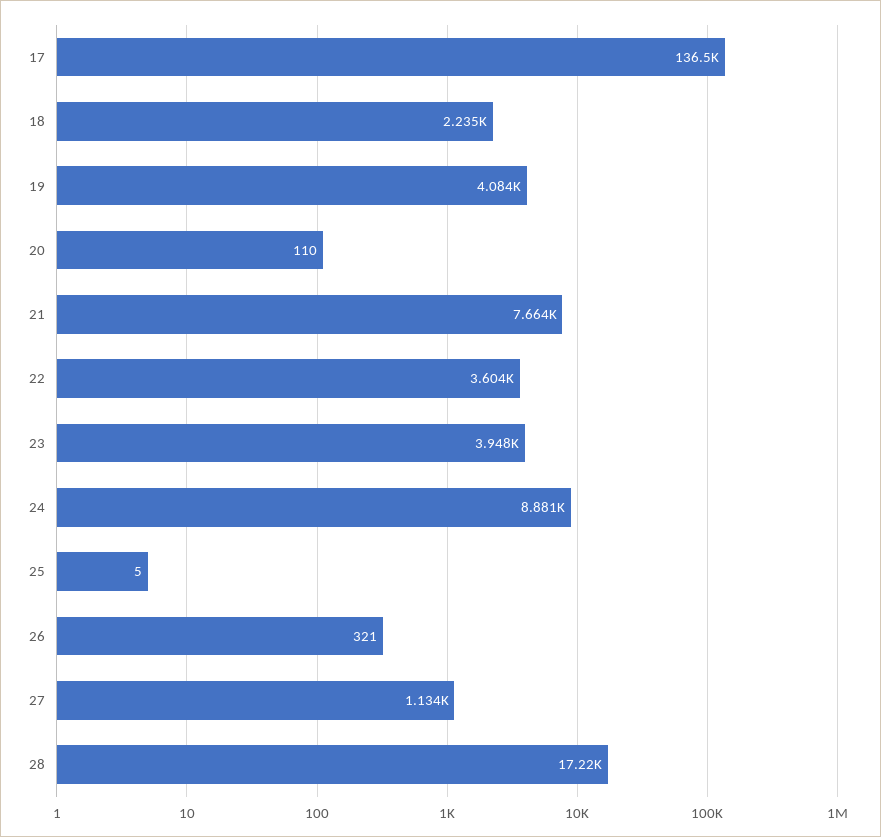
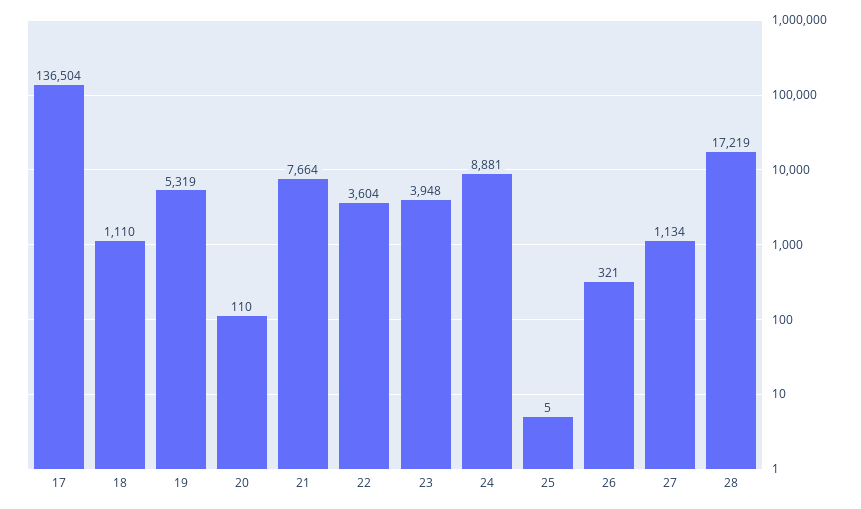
  {
    "17": 136504,
-   "18": 2235,
+   "18": 1110,
-   "19": 4084,
+   "19": 5319,
    "20": 110,
    "21": 7664,
    "22": 3604,
    "23": 3948,
    "24": 8881,
    "25": 5,
    "26": 321,
    "27": 1134,
    "28": 17219
  }

